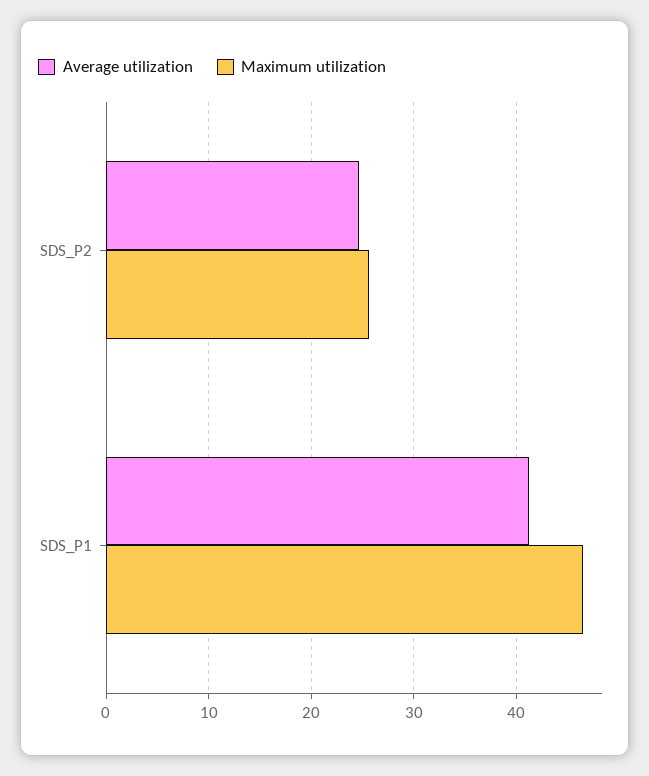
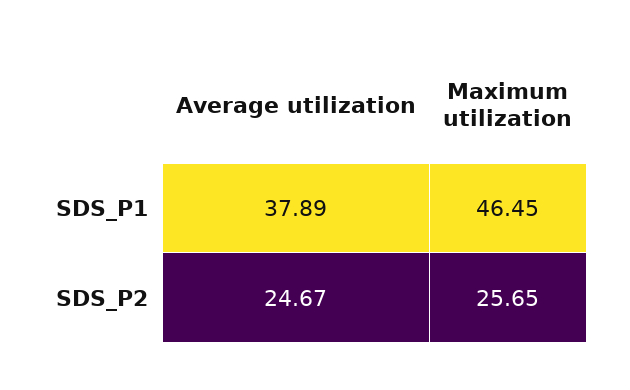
  {
    "Average utilization": {
      "SDS_P2": 24.67,
-     "SDS_P1": 41
+     "SDS_P1": 37.89
    },
    "Maximum utilization": {
      "SDS_P2": 25.65,
      "SDS_P1": 46.45
    }
  }

